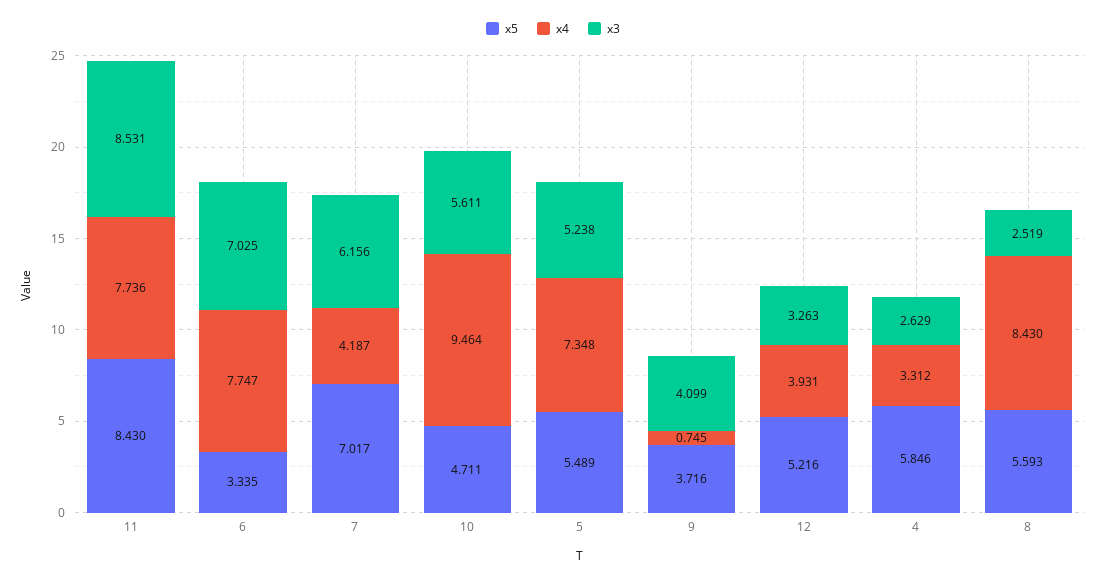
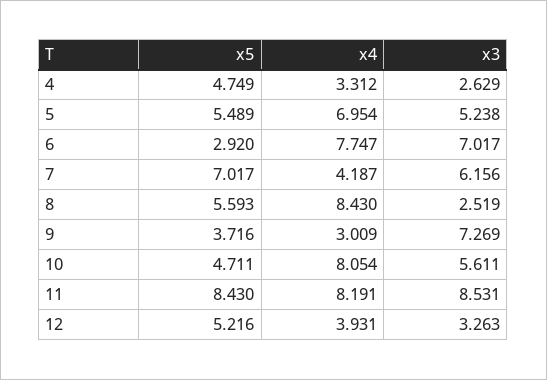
  {
    "x5": {
      "11": 8.43,
-     "6": 3.335,
+     "6": 2.92,
      "7": 7.017,
      "10": 4.711,
      "5": 5.489,
      "9": 3.716,
      "12": 5.216,
-     "4": 5.846,
+     "4": 4.749,
      "8": 5.593
    },
    "x4": {
-     "11": 7.736,
+     "11": 8.191,
      "6": 7.747,
      "7": 4.187,
-     "10": 9.464,
+     "10": 8.054,
-     "5": 7.348,
+     "5": 6.954,
-     "9": 0.745,
+     "9": 3.009,
      "12": 3.931,
      "4": 3.312,
      "8": 8.43
    },
    "x3": {
      "11": 8.531,
-     "6": 7.025,
+     "6": 7.017,
      "7": 6.156,
      "10": 5.611,
      "5": 5.238,
-     "9": 4.099,
+     "9": 7.269,
      "12": 3.263,
      "4": 2.629,
      "8": 2.519
    }
  }

